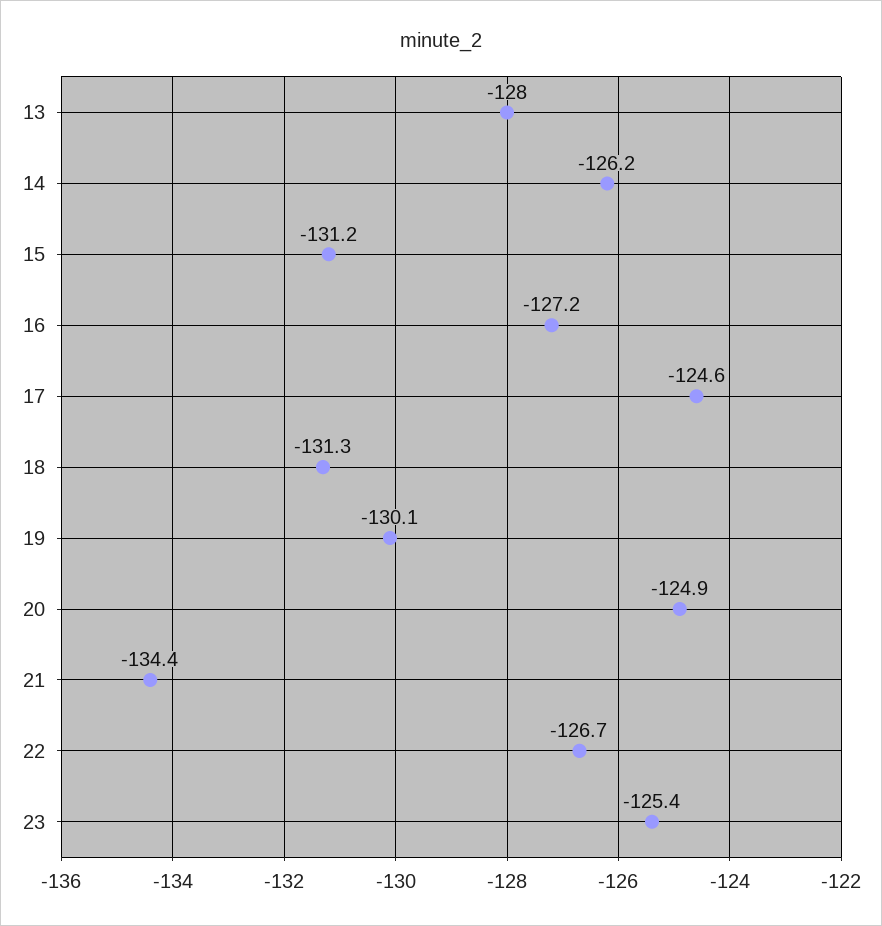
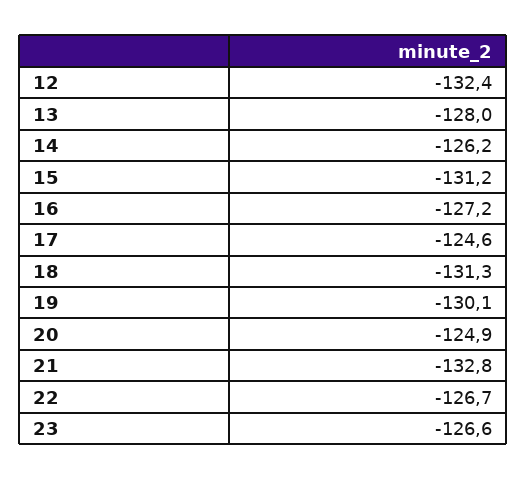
  {
    "13": -128,
    "14": -126.2,
    "15": -131.2,
    "16": -127.2,
    "17": -124.6,
    "18": -131.3,
    "19": -130.1,
    "20": -124.9,
-   "21": -134.4,
+   "21": -132.8,
    "22": -126.7,
-   "23": -125.4
+   "23": -126.6,
+   "12": -132.4
  }

